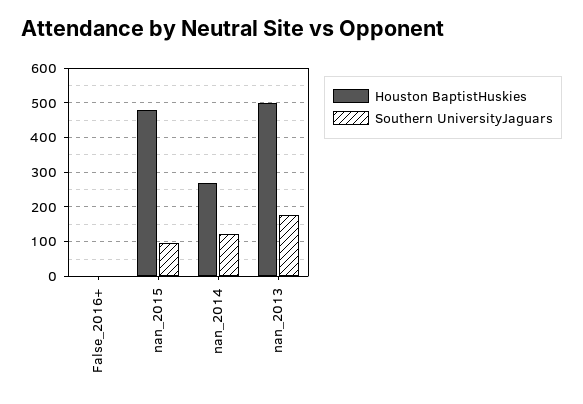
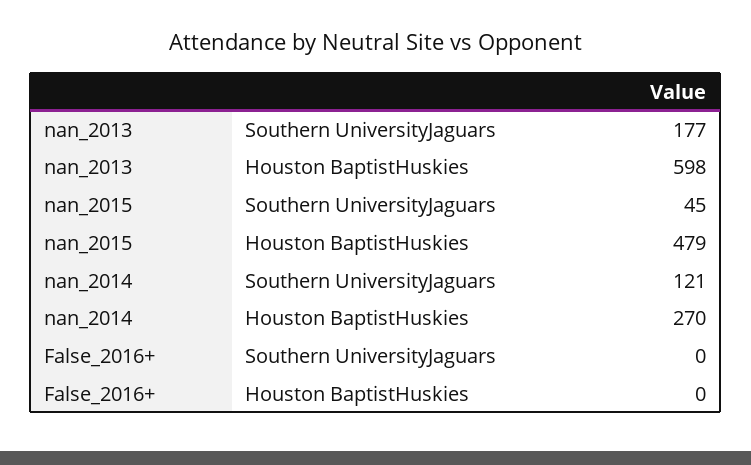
  {
    "Houston BaptistHuskies": {
      "False_2016+": 0,
      "nan_2015": 479,
      "nan_2014": 270,
-     "nan_2013": 500
+     "nan_2013": 598
    },
    "Southern UniversityJaguars": {
      "False_2016+": 0,
-     "nan_2015": 100,
+     "nan_2015": 45,
      "nan_2014": 121,
      "nan_2013": 177
    }
  }

